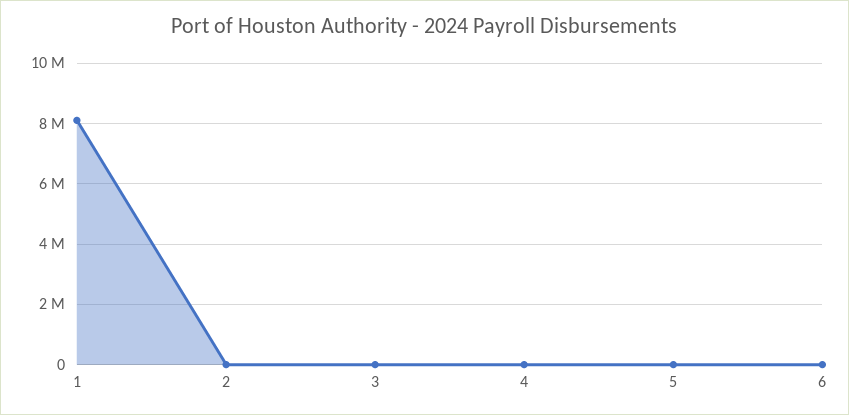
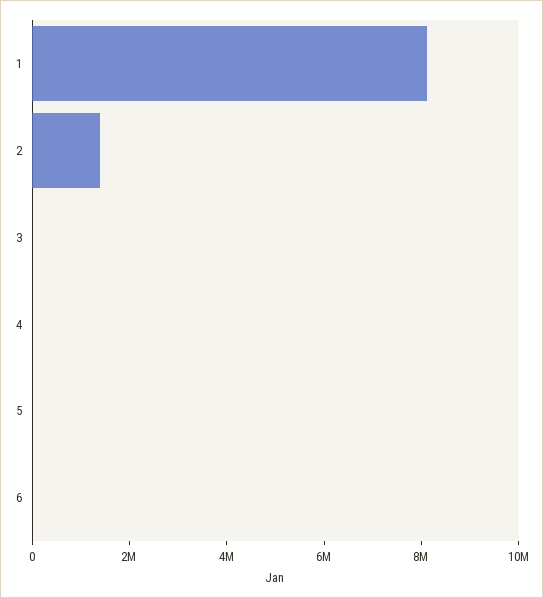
  {
    "1": 8200000,
-   "2": 0,
+   "2": 1500000,
    "3": 0,
    "4": 0,
    "5": 0,
    "6": 0
  }

